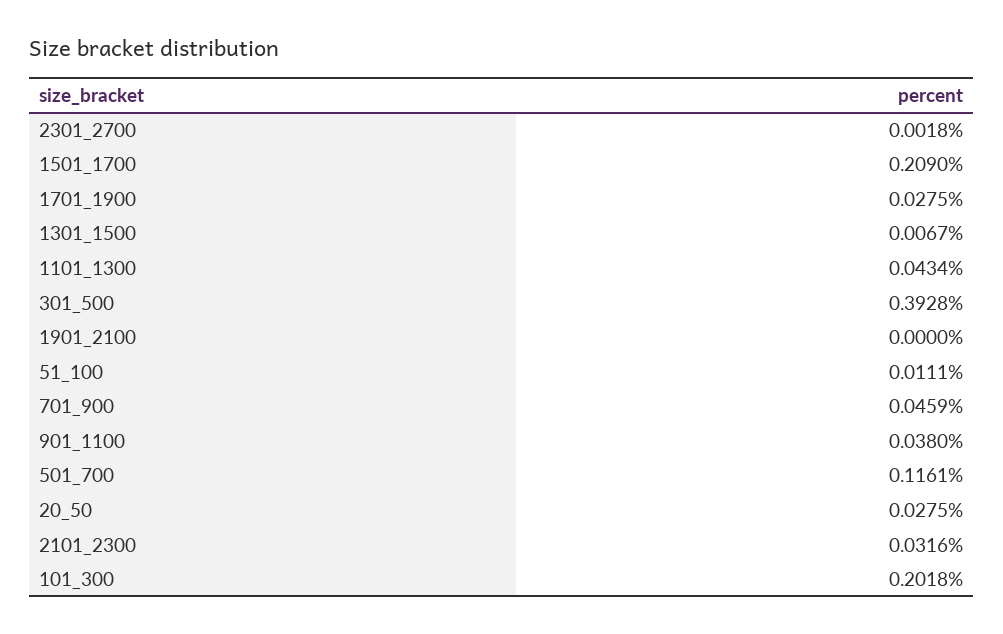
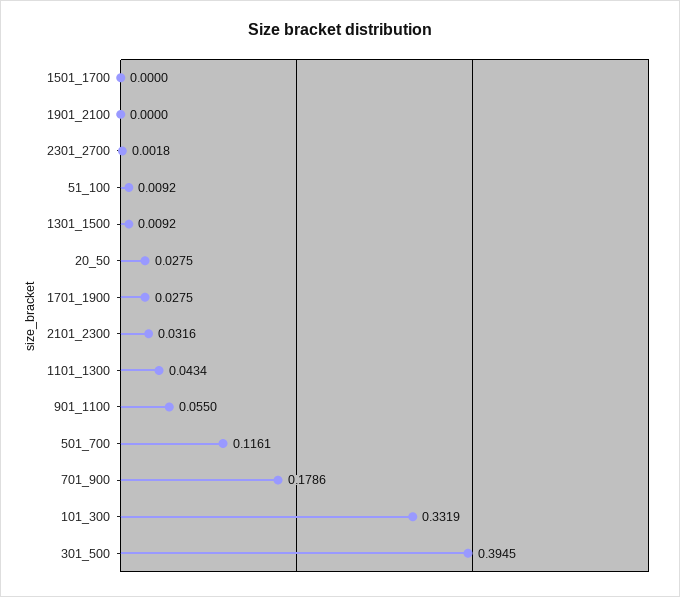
  {
    "2301_2700": 0.0018,
-   "1501_1700": 0.209,
+   "1501_1700": 0,
    "1701_1900": 0.0275,
-   "1301_1500": 0.0067,
+   "1301_1500": 0.0092,
    "1101_1300": 0.0434,
-   "301_500": 0.3928,
+   "301_500": 0.3945,
    "1901_2100": 0,
-   "51_100": 0.0111,
+   "51_100": 0.0092,
-   "701_900": 0.0459,
+   "701_900": 0.1786,
-   "901_1100": 0.038,
+   "901_1100": 0.055,
    "501_700": 0.1161,
    "20_50": 0.0275,
    "2101_2300": 0.0316,
-   "101_300": 0.2018
+   "101_300": 0.3319
  }

